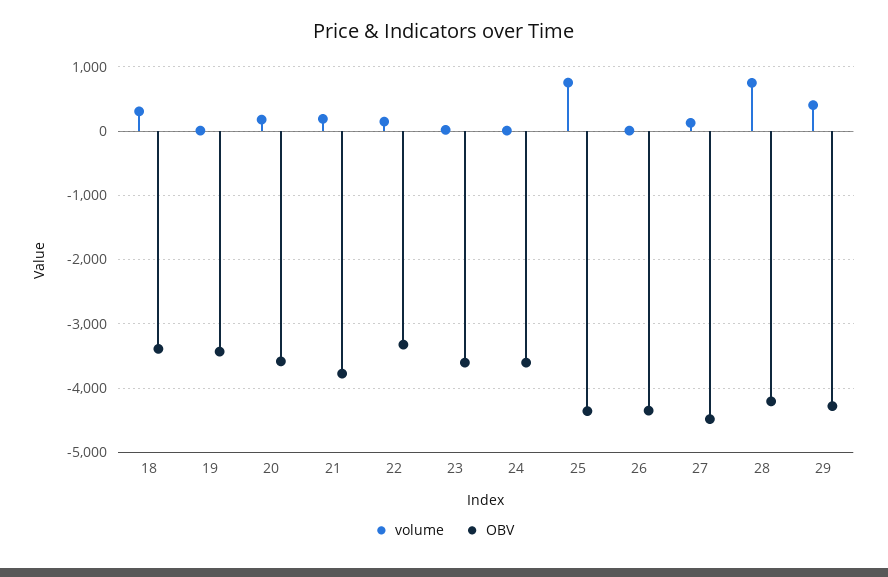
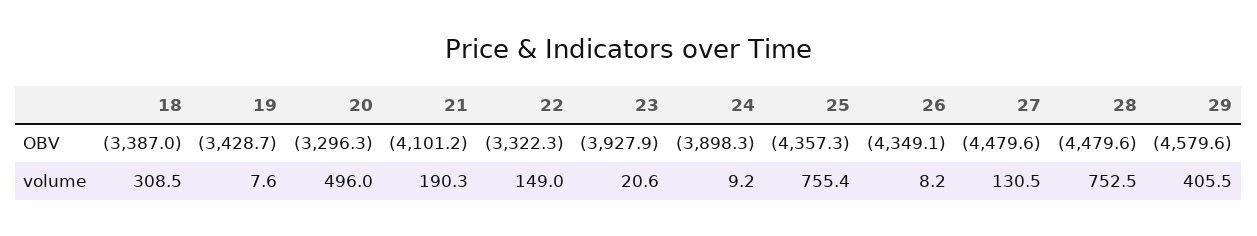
  {
    "volume": {
      "18": 308.5,
      "19": 7.6,
-     "20": 200,
+     "20": 496,
      "21": 190.3,
      "22": 149,
      "23": 20.6,
      "24": 9.2,
      "25": 755.4,
      "26": 8.2,
      "27": 130.5,
      "28": 752.5,
      "29": 405.5
    },
    "OBV": {
      "18": -3387,
      "19": -3428.7,
-     "20": -3600,
+     "20": -3296.3,
-     "21": -3800,
+     "21": -4101.2,
      "22": -3322.3,
-     "23": -3600,
+     "23": -3927.9,
-     "24": -3600,
+     "24": -3898.3,
      "25": -4357.3,
      "26": -4349.1,
      "27": -4479.6,
-     "28": -4200,
+     "28": -4479.6,
-     "29": -4300
+     "29": -4579.6
    }
  }

